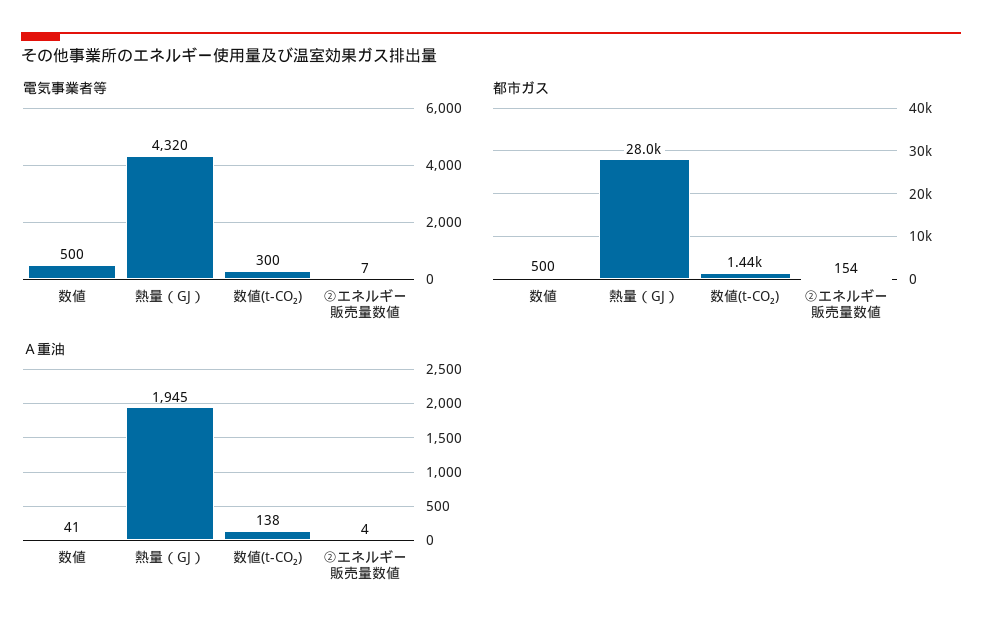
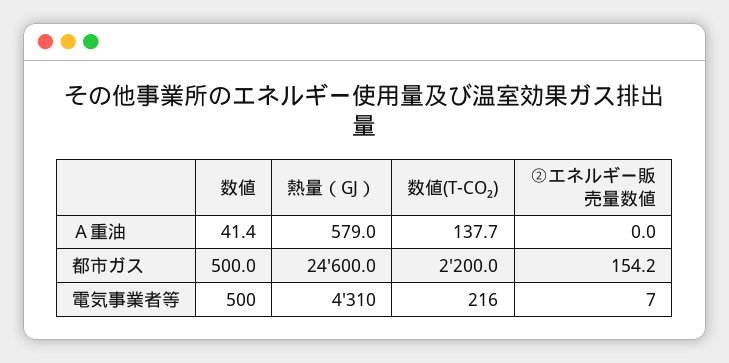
  {
    "電気事業者等": {
      "数値": 500,
-     "熱量（GJ）": 4320,
+     "熱量（GJ）": 4310,
-     "数値(t-CO₂)": 300,
+     "数値(t-CO₂)": 216,
      "②エネルギー販売量数値": 7
    },
    "都市ガス": {
      "数値": 500,
-     "熱量（GJ）": 28000,
+     "熱量（GJ）": 24600,
-     "数値(t-CO₂)": 1440,
+     "数値(t-CO₂)": 2200,
      "②エネルギー販売量数値": 154.2
    },
    "Ａ重油": {
      "数値": 41.4,
-     "熱量（GJ）": 1945,
+     "熱量（GJ）": 579,
      "数値(t-CO₂)": 137.7,
-     "②エネルギー販売量数値": 4
+     "②エネルギー販売量数値": 0
    }
  }

